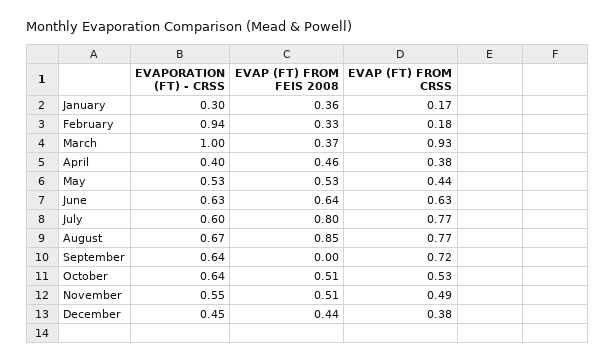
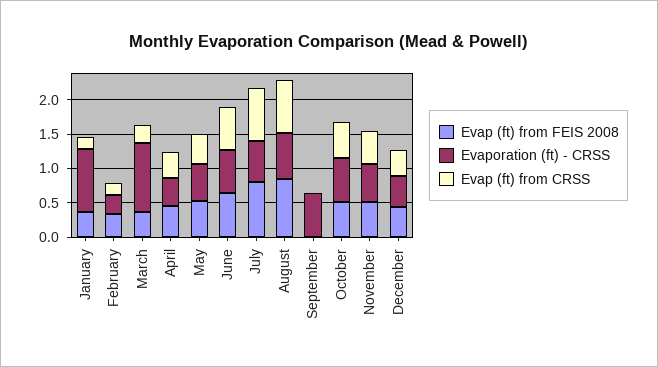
  {
    "EVAPORATION (FT) - CRSS": {
-     "January": 0.3,
+     "January": 1,
-     "February": 0.94,
+     "February": 0.25,
      "March": 1,
      "April": 0.4,
      "May": 0.53,
      "June": 0.63,
      "July": 0.6,
      "August": 0.67,
      "September": 0.64,
      "October": 0.64,
      "November": 0.55,
      "December": 0.45
    },
    "EVAP (FT) FROM FEIS 2008": {
      "January": 0.36,
      "February": 0.33,
      "March": 0.37,
      "April": 0.46,
      "May": 0.53,
      "June": 0.64,
      "July": 0.8,
      "August": 0.85,
      "September": 0,
      "October": 0.51,
      "November": 0.51,
      "December": 0.44
    },
    "EVAP (FT) FROM CRSS": {
      "January": 0.17,
      "February": 0.18,
-     "March": 0.93,
+     "March": 0.25,
      "April": 0.38,
      "May": 0.44,
      "June": 0.63,
      "July": 0.77,
      "August": 0.77,
-     "September": 0.72,
+     "September": 0,
      "October": 0.53,
      "November": 0.49,
      "December": 0.38
    }
  }

